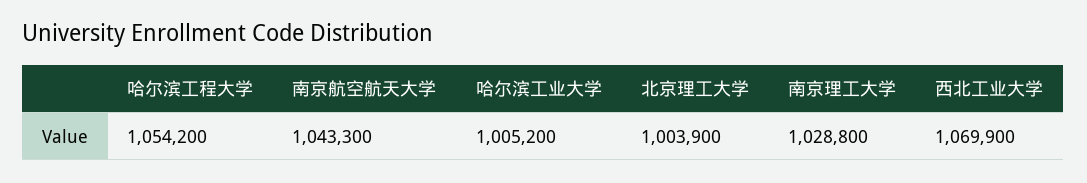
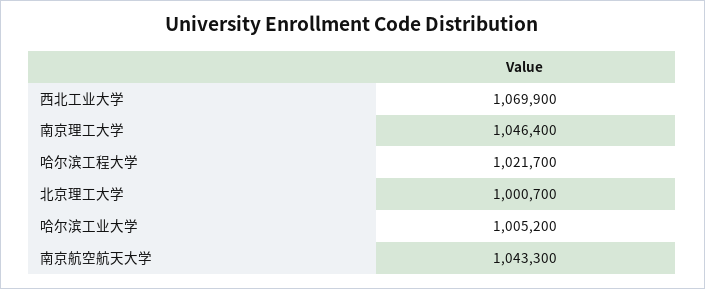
  {
-   "哈尔滨工程大学": 1054200,
+   "哈尔滨工程大学": 1021700,
    "南京航空航天大学": 1043300,
    "哈尔滨工业大学": 1005200,
-   "北京理工大学": 1003900,
+   "北京理工大学": 1000700,
-   "南京理工大学": 1028800,
+   "南京理工大学": 1046400,
    "西北工业大学": 1069900
  }

